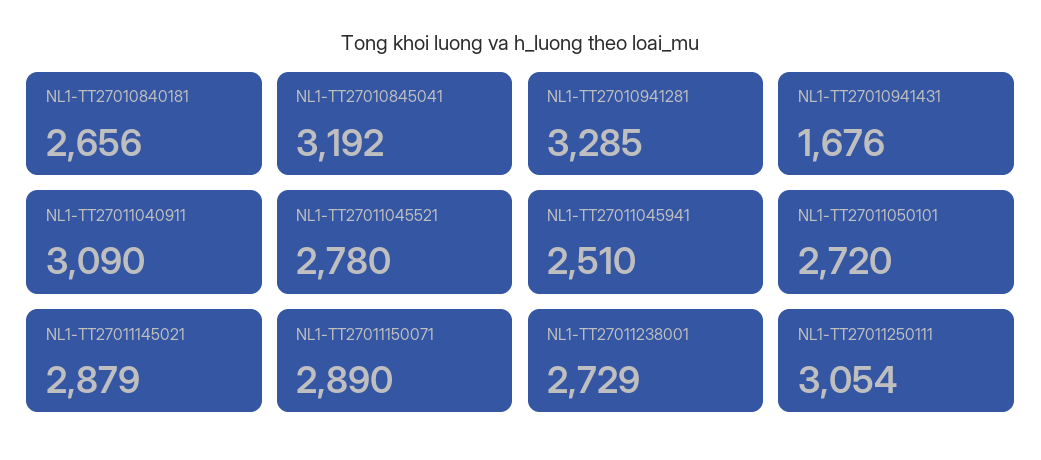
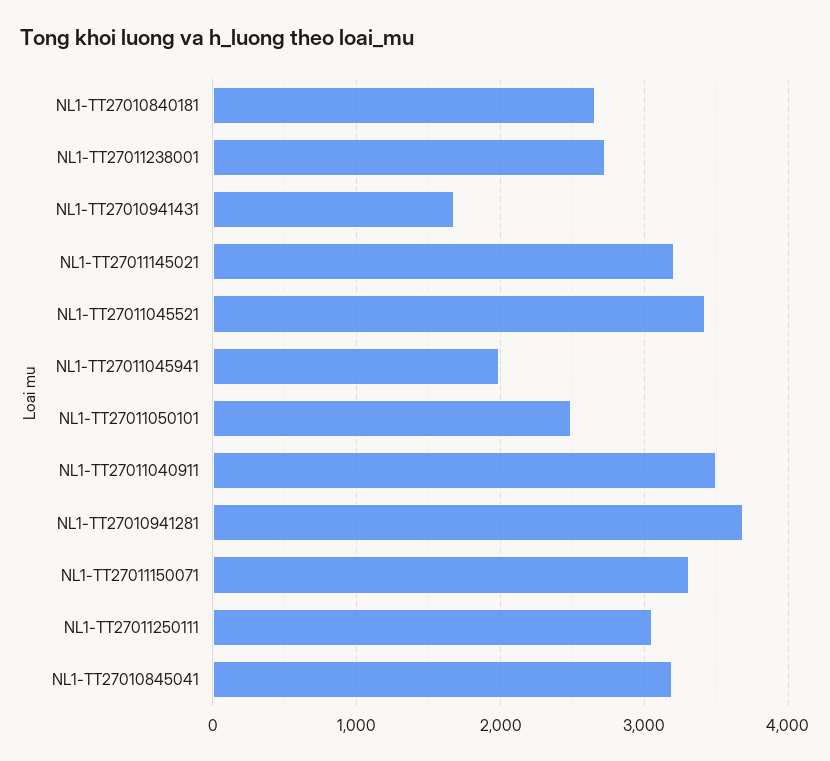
  {
    "NL1-TT27010840181": 2656,
    "NL1-TT27010845041": 3192,
-   "NL1-TT27010941281": 3285,
+   "NL1-TT27010941281": 3700,
    "NL1-TT27010941431": 1676,
-   "NL1-TT27011040911": 3090,
+   "NL1-TT27011040911": 3500,
-   "NL1-TT27011045521": 2780,
+   "NL1-TT27011045521": 3400,
-   "NL1-TT27011045941": 2510,
+   "NL1-TT27011045941": 2000,
-   "NL1-TT27011050101": 2720,
+   "NL1-TT27011050101": 2500,
-   "NL1-TT27011145021": 2879,
+   "NL1-TT27011145021": 3200,
-   "NL1-TT27011150071": 2890,
+   "NL1-TT27011150071": 3300,
    "NL1-TT27011238001": 2729,
    "NL1-TT27011250111": 3054
  }

